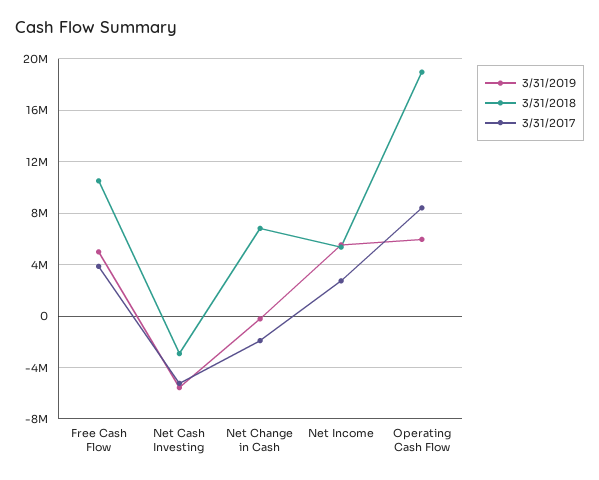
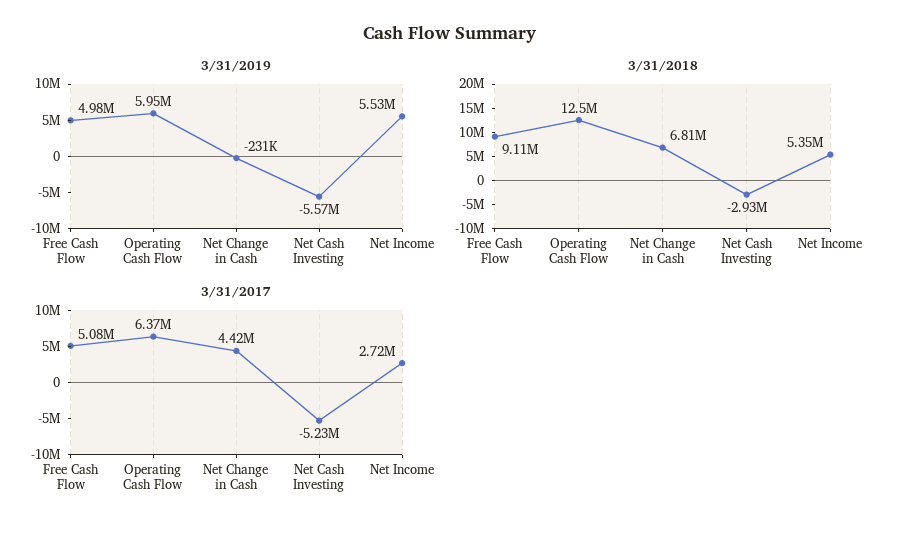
  {
    "3/31/2019": {
      "Free Cash Flow": 4980000,
      "Net Cash Investing": -5570000,
      "Net Change in Cash": -231000,
      "Net Income": 5530000,
      "Operating Cash Flow": 5950000
    },
    "3/31/2018": {
-     "Free Cash Flow": 10500000,
+     "Free Cash Flow": 9110000,
      "Net Cash Investing": -2930000,
      "Net Change in Cash": 6810000,
      "Net Income": 5350000,
-     "Operating Cash Flow": 19000000
+     "Operating Cash Flow": 12500000
    },
    "3/31/2017": {
-     "Free Cash Flow": 4000000,
+     "Free Cash Flow": 5080000,
      "Net Cash Investing": -5230000,
-     "Net Change in Cash": -2000000,
+     "Net Change in Cash": 4420000,
      "Net Income": 2720000,
-     "Operating Cash Flow": 8500000
+     "Operating Cash Flow": 6370000
    }
  }

